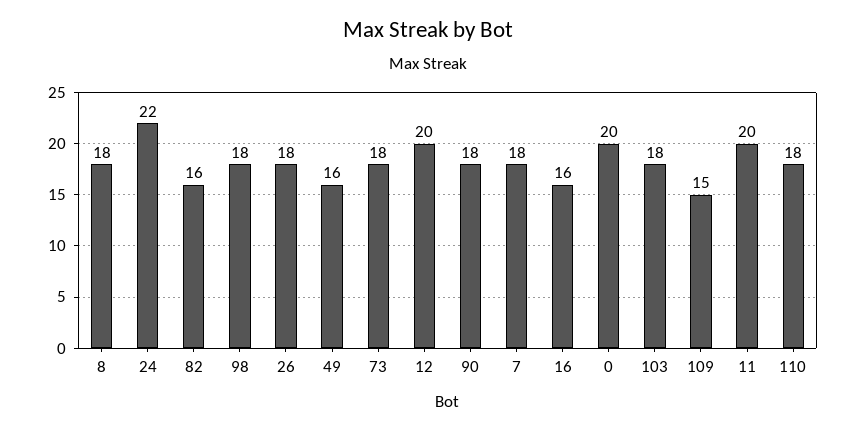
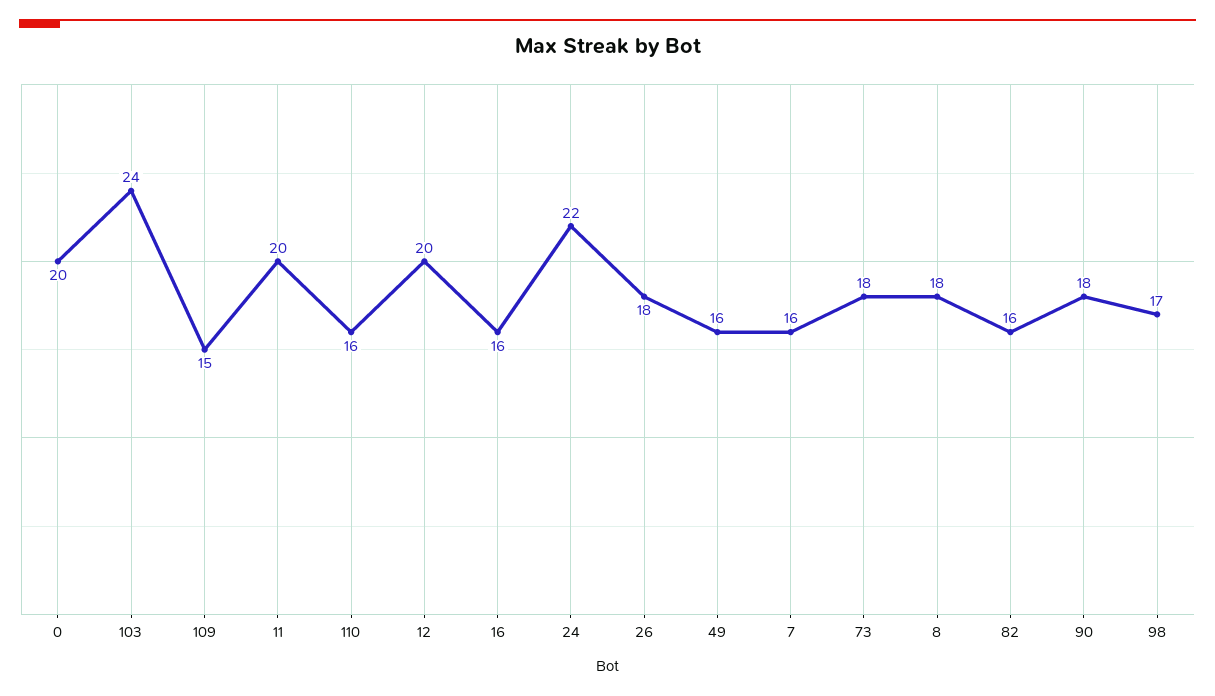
  {
    "8": 18,
    "24": 22,
    "82": 16,
-   "98": 18,
+   "98": 17,
    "26": 18,
    "49": 16,
    "73": 18,
    "12": 20,
    "90": 18,
-   "7": 18,
+   "7": 16,
    "16": 16,
    "0": 20,
-   "103": 18,
+   "103": 24,
    "109": 15,
    "11": 20,
-   "110": 18
+   "110": 16
  }

